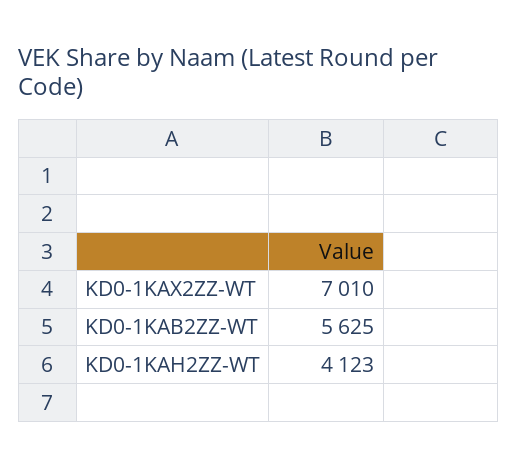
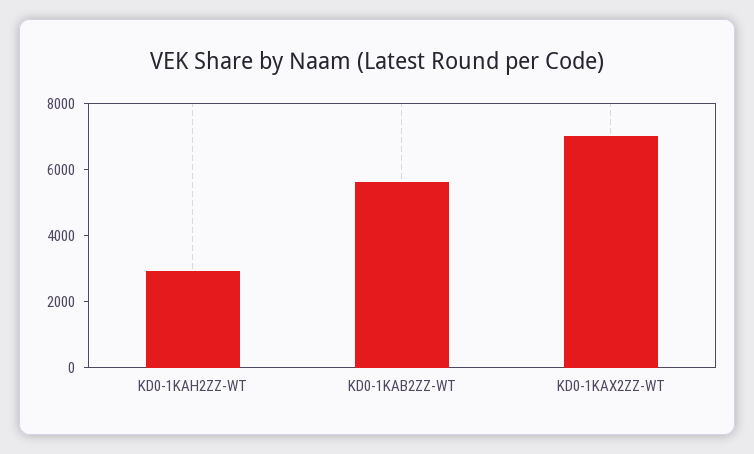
  {
    "KD0-1KAX2ZZ-WT": 7010,
    "KD0-1KAB2ZZ-WT": 5625,
-   "KD0-1KAH2ZZ-WT": 4123
+   "KD0-1KAH2ZZ-WT": 3000
  }

